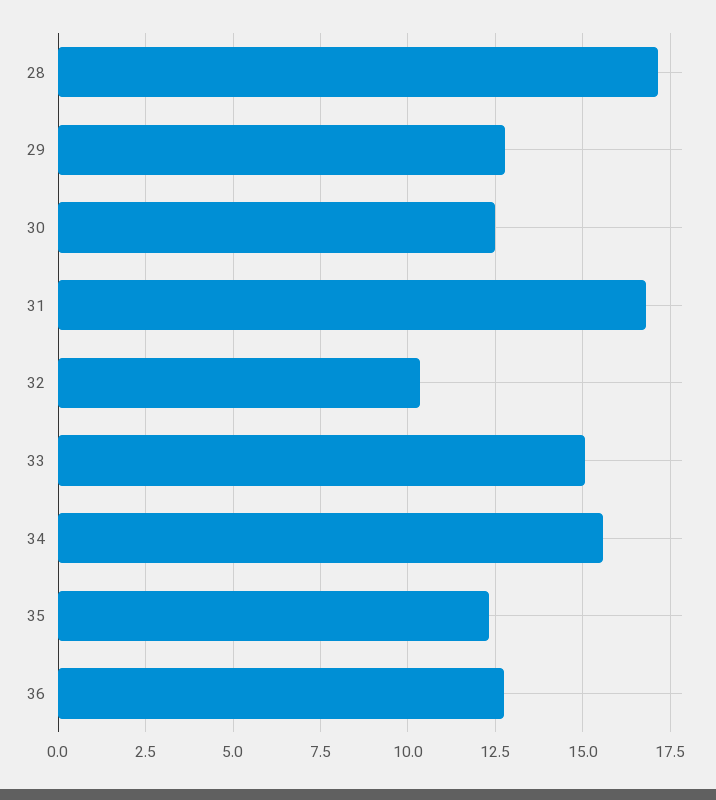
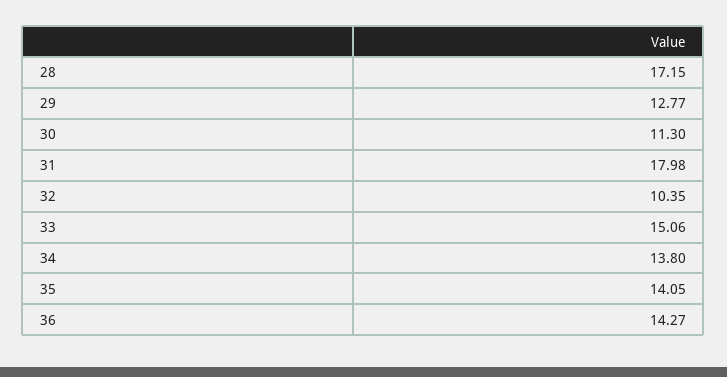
  {
    "28": 17.15,
    "29": 12.77,
-   "30": 12.5,
+   "30": 11.3,
-   "31": 16.75,
+   "31": 17.98,
    "32": 10.35,
    "33": 15.06,
-   "34": 15.5,
+   "34": 13.8,
-   "35": 12.25,
+   "35": 14.05,
-   "36": 12.75
+   "36": 14.27
  }

